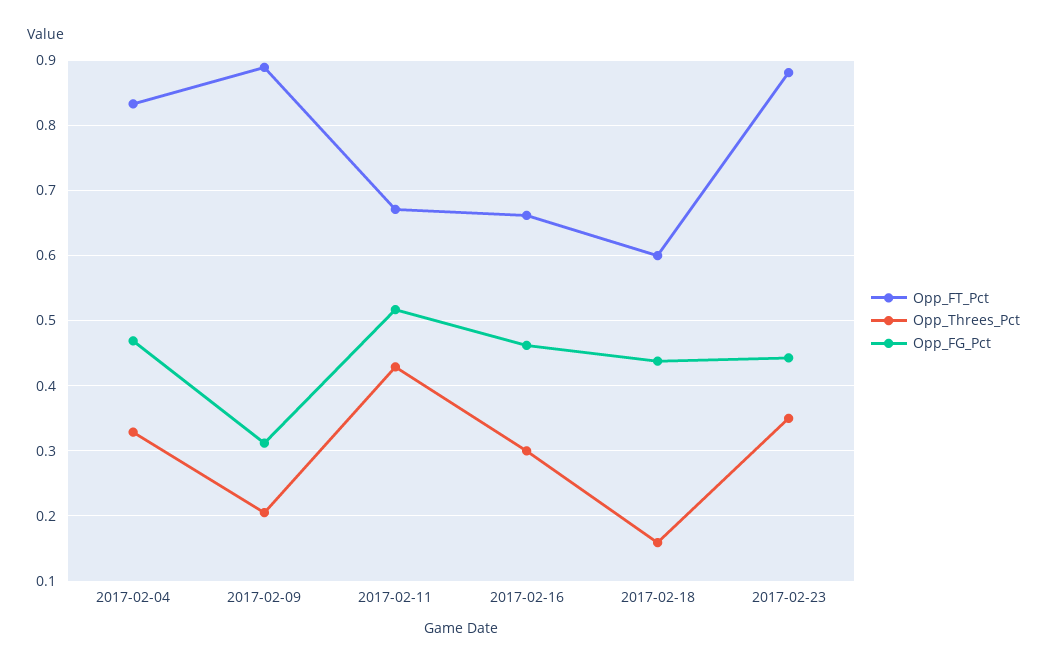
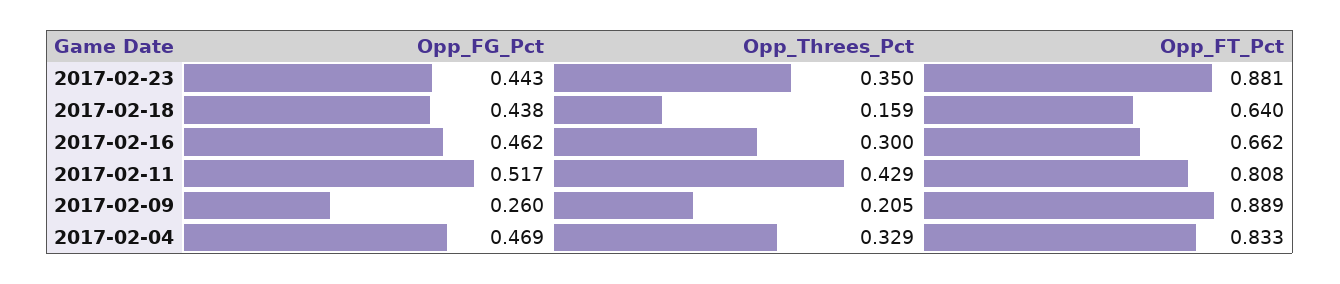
  {
    "Opp_FT_Pct": {
      "2017-02-04": 0.833,
      "2017-02-09": 0.889,
-     "2017-02-11": 0.67,
+     "2017-02-11": 0.808,
      "2017-02-16": 0.662,
-     "2017-02-18": 0.6,
+     "2017-02-18": 0.64,
      "2017-02-23": 0.881
    },
    "Opp_Threes_Pct": {
      "2017-02-04": 0.329,
      "2017-02-09": 0.205,
      "2017-02-11": 0.429,
      "2017-02-16": 0.3,
      "2017-02-18": 0.159,
      "2017-02-23": 0.35
    },
    "Opp_FG_Pct": {
      "2017-02-04": 0.469,
-     "2017-02-09": 0.31,
+     "2017-02-09": 0.26,
      "2017-02-11": 0.517,
      "2017-02-16": 0.462,
      "2017-02-18": 0.438,
      "2017-02-23": 0.443
    }
  }

